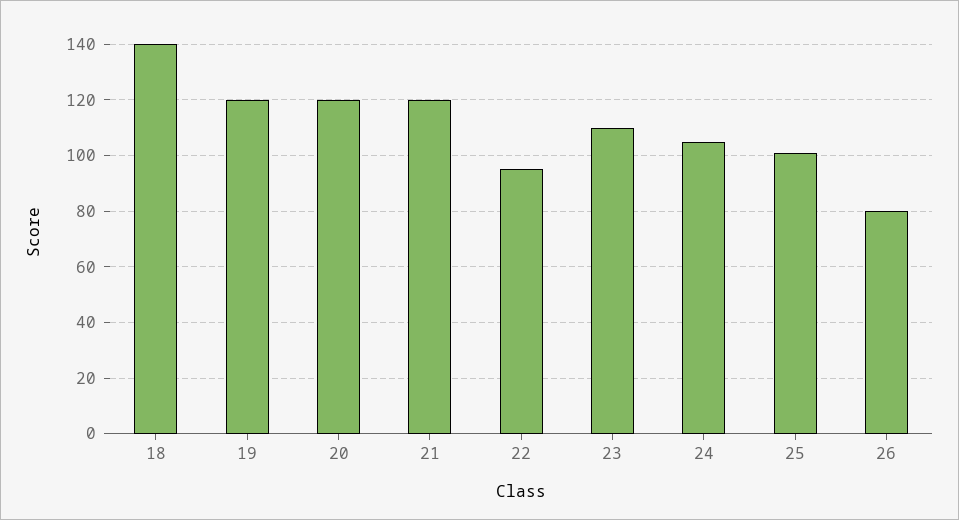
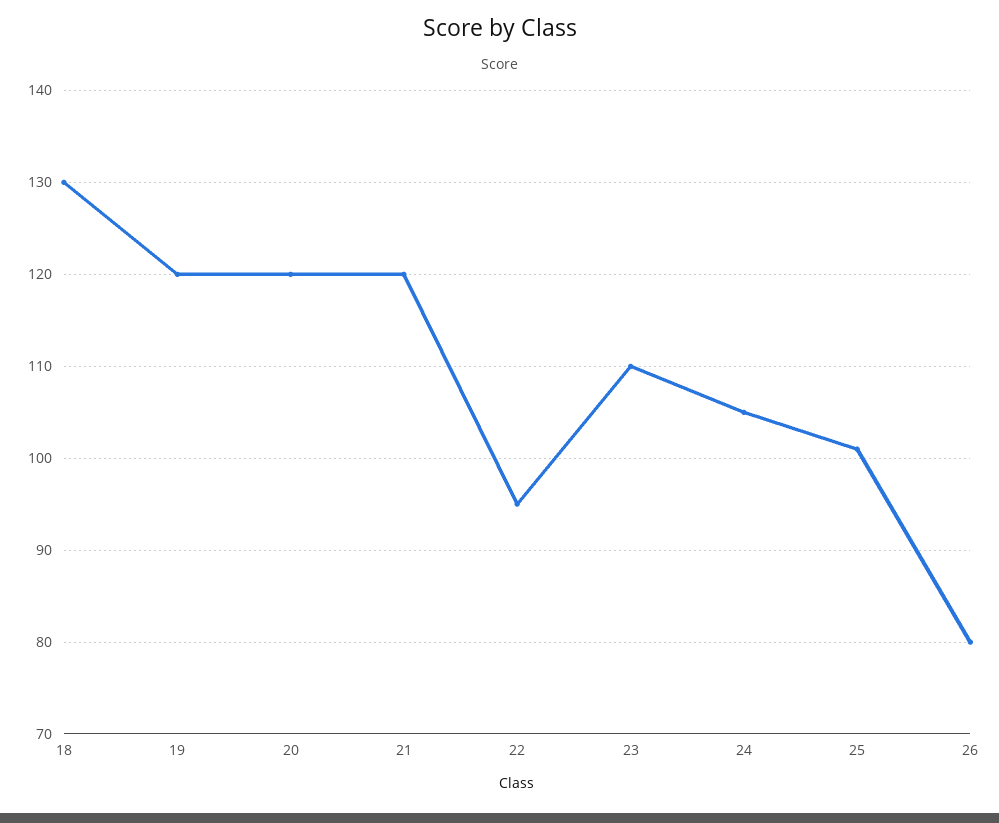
  {
-   "18": 140,
+   "18": 130,
    "19": 120,
    "20": 120,
    "21": 120,
    "22": 95,
    "23": 110,
    "24": 105,
    "25": 101,
    "26": 80
  }

